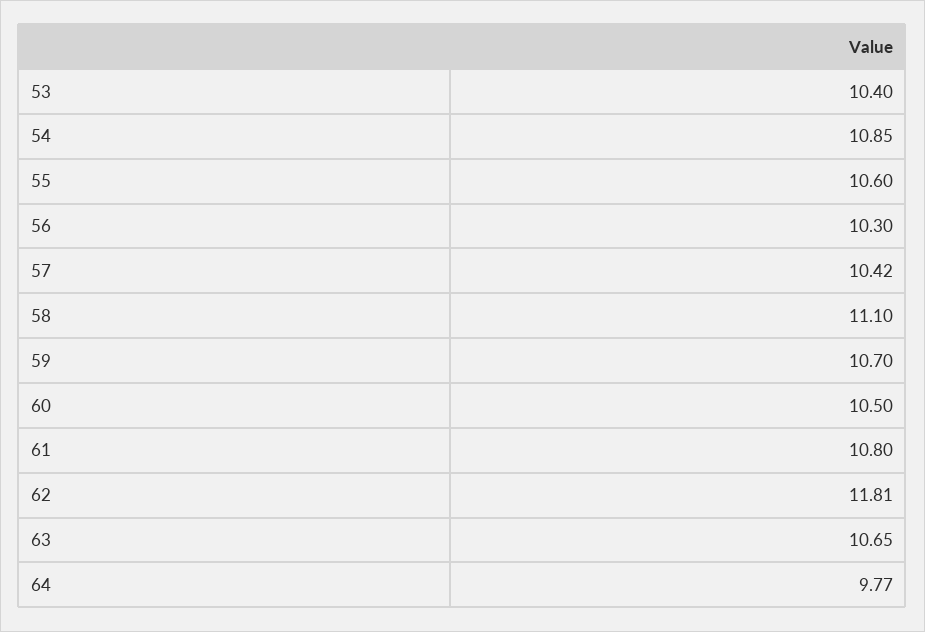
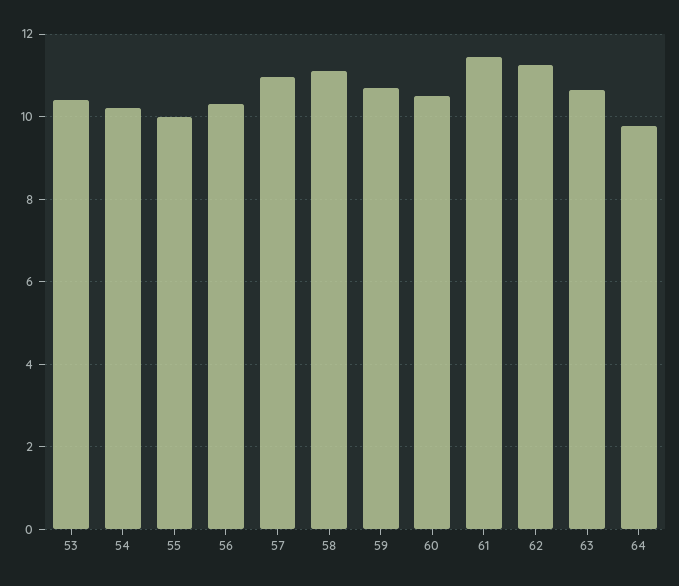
  {
    "53": 10.4,
-   "54": 10.85,
+   "54": 10.2,
-   "55": 10.6,
+   "55": 10,
    "56": 10.3,
-   "57": 10.42,
+   "57": 11,
    "58": 11.1,
    "59": 10.7,
    "60": 10.5,
-   "61": 10.8,
+   "61": 11.4,
-   "62": 11.81,
+   "62": 11.2,
    "63": 10.65,
    "64": 9.77
  }

